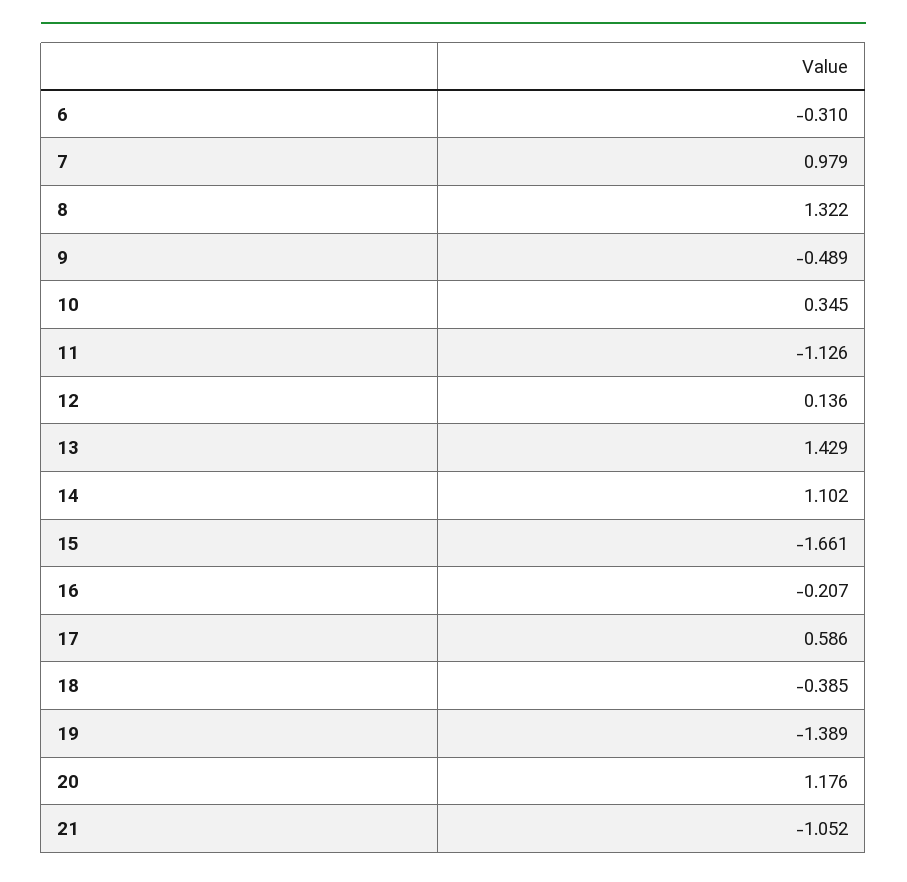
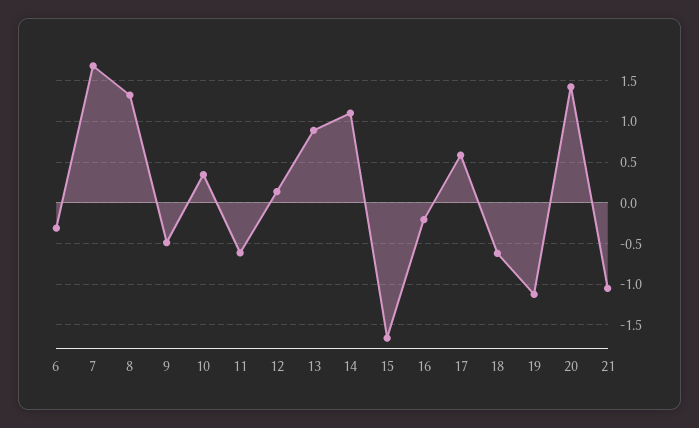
  {
    "6": -0.31,
-   "7": 0.979,
+   "7": 1.7,
    "8": 1.322,
    "9": -0.489,
    "10": 0.345,
-   "11": -1.126,
+   "11": -0.6,
    "12": 0.136,
-   "13": 1.429,
+   "13": 0.9,
    "14": 1.102,
    "15": -1.661,
    "16": -0.207,
    "17": 0.586,
-   "18": -0.385,
+   "18": -0.6,
-   "19": -1.389,
+   "19": -1.1,
-   "20": 1.176,
+   "20": 1.4,
    "21": -1.052
  }

